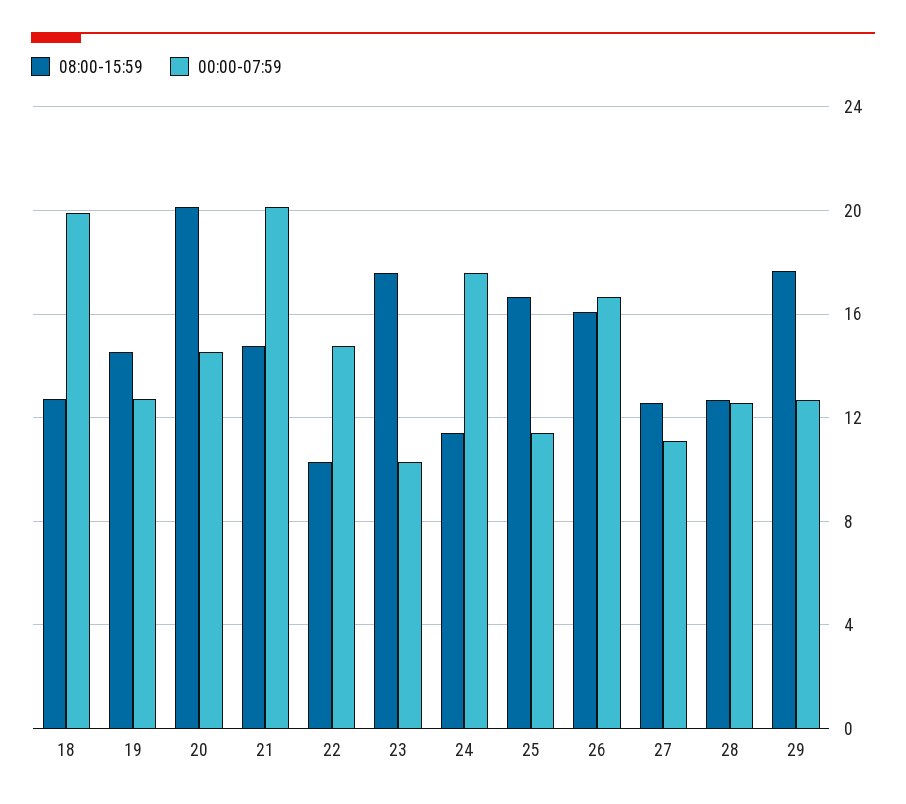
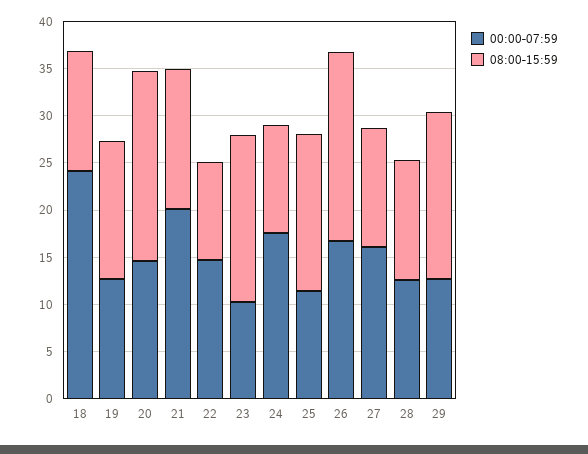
  {
    "08:00-15:59": {
      "18": 12.5,
      "19": 14.5,
      "20": 20,
      "21": 15,
      "22": 10.5,
      "23": 17.5,
      "24": 11.5,
      "25": 16.5,
-     "26": 16,
+     "26": 20,
      "27": 12.5,
      "28": 12.5,
      "29": 17.5
    },
    "00:00-07:59": {
-     "18": 20,
+     "18": 24,
      "19": 12.5,
      "20": 14.5,
      "21": 20,
      "22": 15,
      "23": 10.5,
      "24": 17.5,
      "25": 11.5,
      "26": 16.5,
-     "27": 11,
+     "27": 16,
      "28": 12.5,
      "29": 12.5
    }
  }

